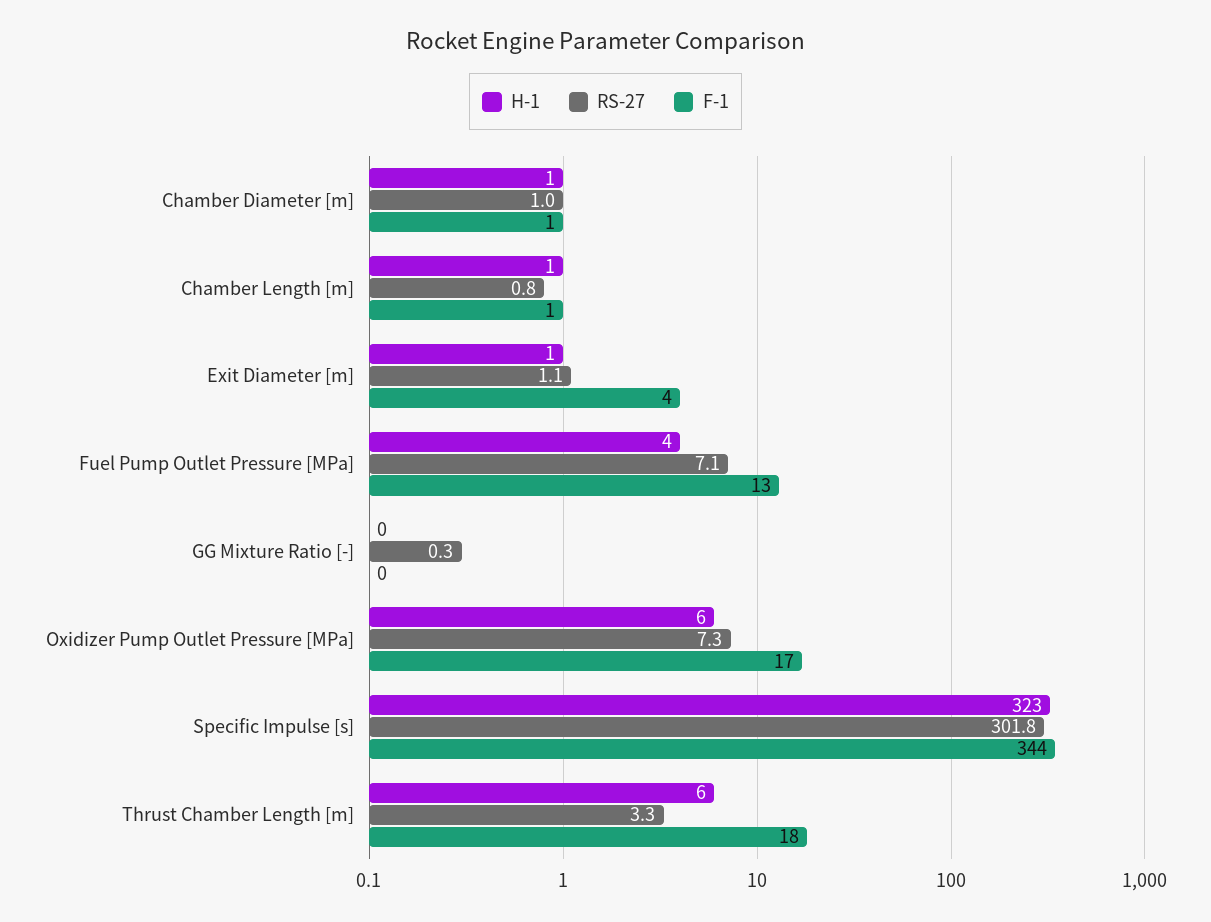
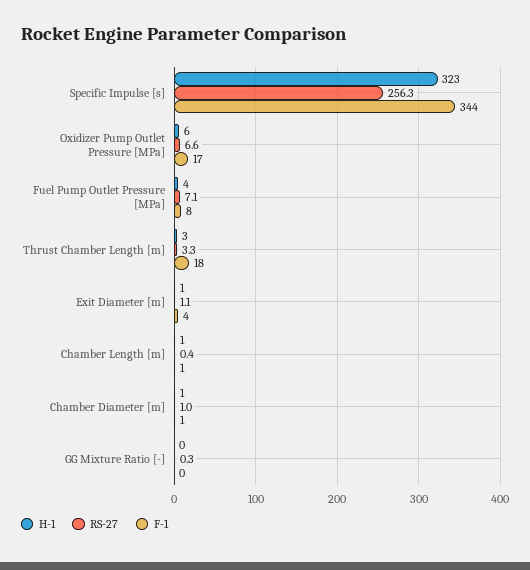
  {
    "H-1": {
      "Chamber Diameter [m]": 1,
      "Chamber Length [m]": 1,
      "Exit Diameter [m]": 1,
      "Fuel Pump Outlet Pressure [MPa]": 4,
      "GG Mixture Ratio [-]": 0,
      "Oxidizer Pump Outlet Pressure [MPa]": 6,
      "Specific Impulse [s]": 323,
-     "Thrust Chamber Length [m]": 6
+     "Thrust Chamber Length [m]": 3
    },
    "RS-27": {
      "Chamber Diameter [m]": 1,
-     "Chamber Length [m]": 0.8,
+     "Chamber Length [m]": 0.4,
      "Exit Diameter [m]": 1.1,
      "Fuel Pump Outlet Pressure [MPa]": 7.1,
      "GG Mixture Ratio [-]": 0.3,
-     "Oxidizer Pump Outlet Pressure [MPa]": 7.3,
+     "Oxidizer Pump Outlet Pressure [MPa]": 6.6,
-     "Specific Impulse [s]": 301.8,
+     "Specific Impulse [s]": 256.3,
      "Thrust Chamber Length [m]": 3.3
    },
    "F-1": {
      "Chamber Diameter [m]": 1,
      "Chamber Length [m]": 1,
      "Exit Diameter [m]": 4,
-     "Fuel Pump Outlet Pressure [MPa]": 13,
+     "Fuel Pump Outlet Pressure [MPa]": 8,
      "GG Mixture Ratio [-]": 0,
      "Oxidizer Pump Outlet Pressure [MPa]": 17,
      "Specific Impulse [s]": 344,
      "Thrust Chamber Length [m]": 18
    }
  }

